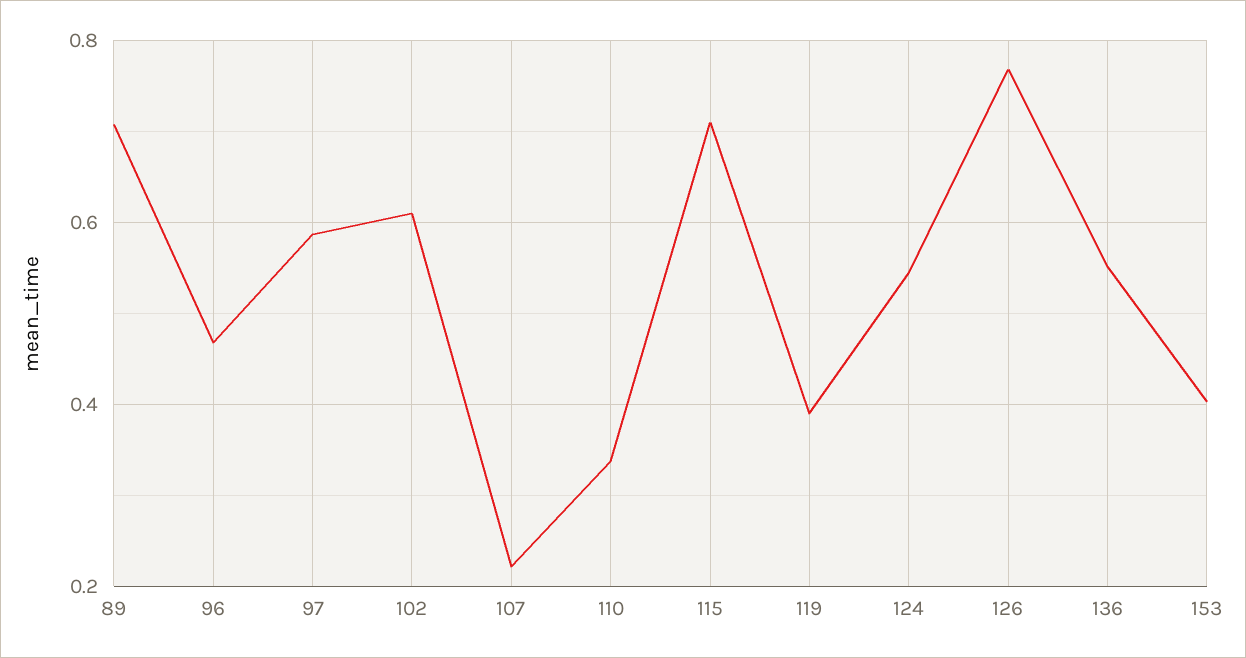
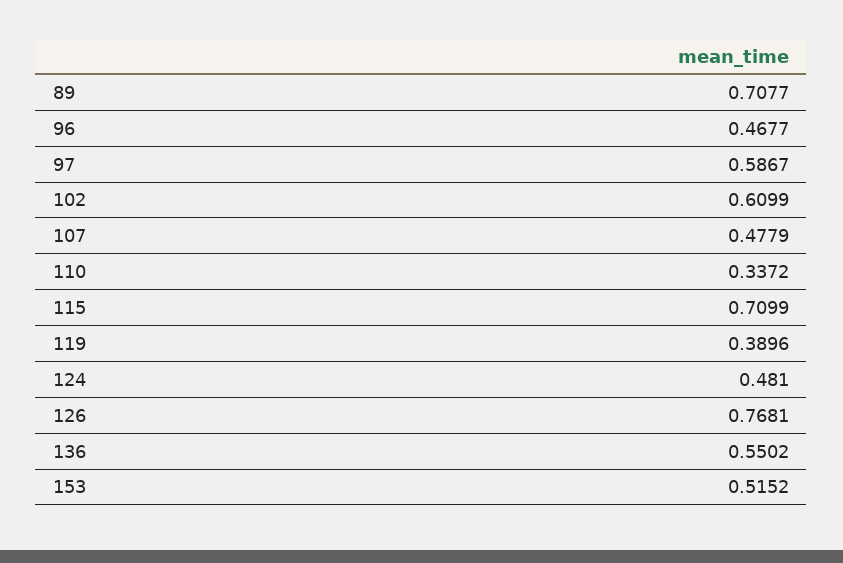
  {
    "89": 0.7077,
    "96": 0.4677,
    "97": 0.5867,
    "102": 0.6099,
-   "107": 0.22,
+   "107": 0.4779,
    "110": 0.3372,
    "115": 0.7099,
    "119": 0.3896,
-   "124": 0.54,
+   "124": 0.481,
    "126": 0.7681,
    "136": 0.5502,
-   "153": 0.4
+   "153": 0.5152
  }

